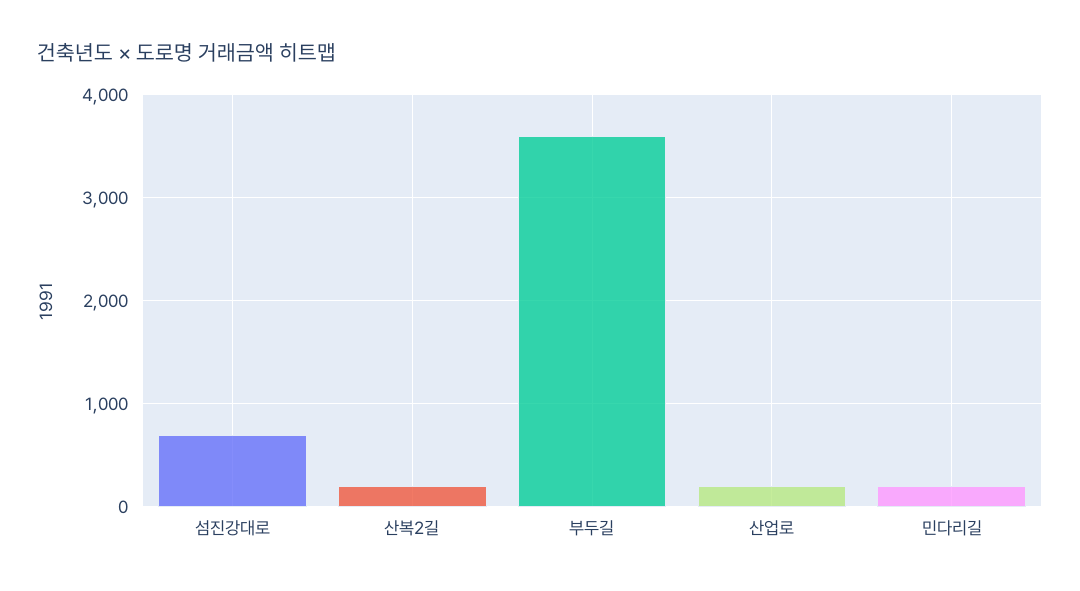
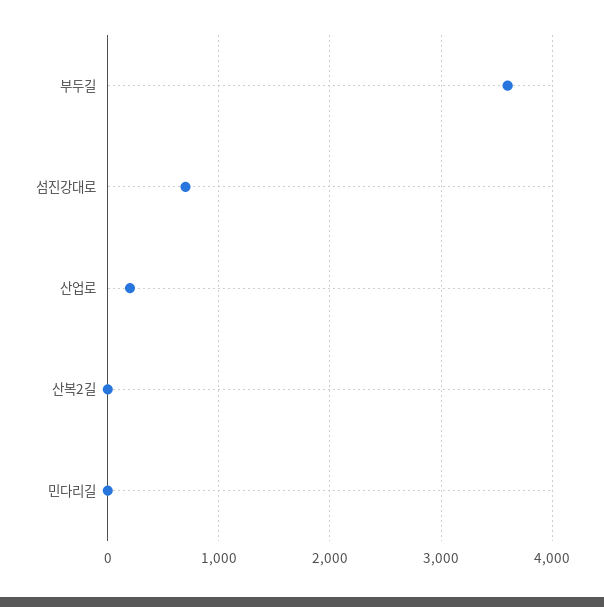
  {
    "섬진강대로": 700,
-   "산복2길": 200,
+   "산복2길": 0,
    "부두길": 3600,
    "산업로": 200,
-   "민다리길": 200
+   "민다리길": 0
  }

